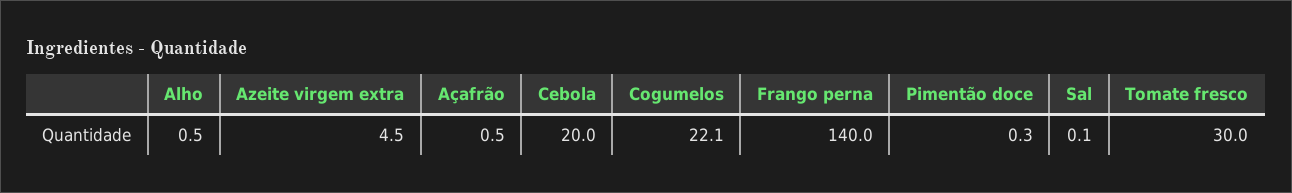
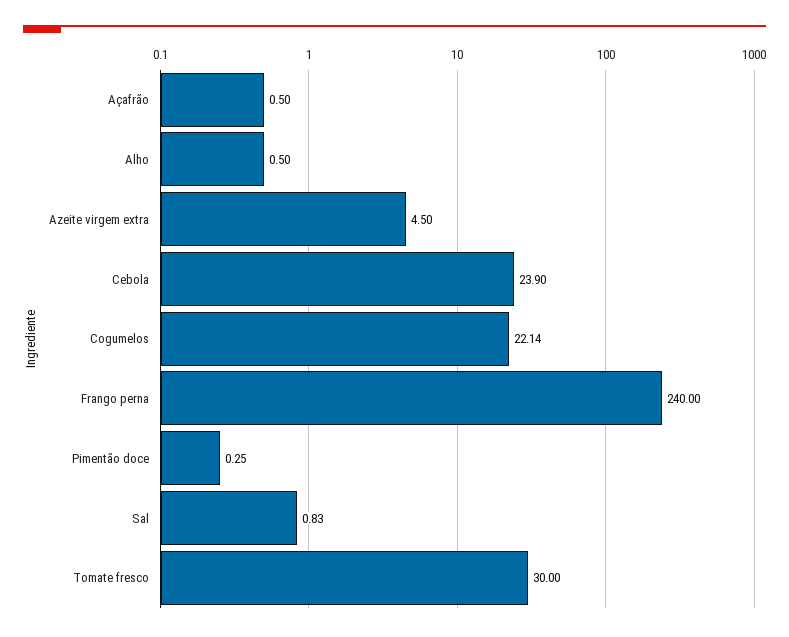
  {
    "Alho": 0.5,
    "Azeite virgem extra": 4.5,
    "Açafrão": 0.5,
-   "Cebola": 20,
+   "Cebola": 23.9,
    "Cogumelos": 22.14,
-   "Frango perna": 140,
+   "Frango perna": 240,
    "Pimentão doce": 0.25,
-   "Sal": 0.1,
+   "Sal": 0.83,
    "Tomate fresco": 30
  }

